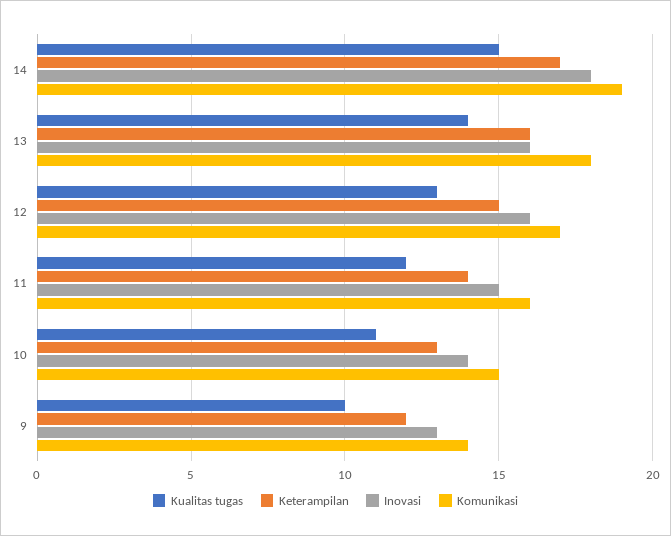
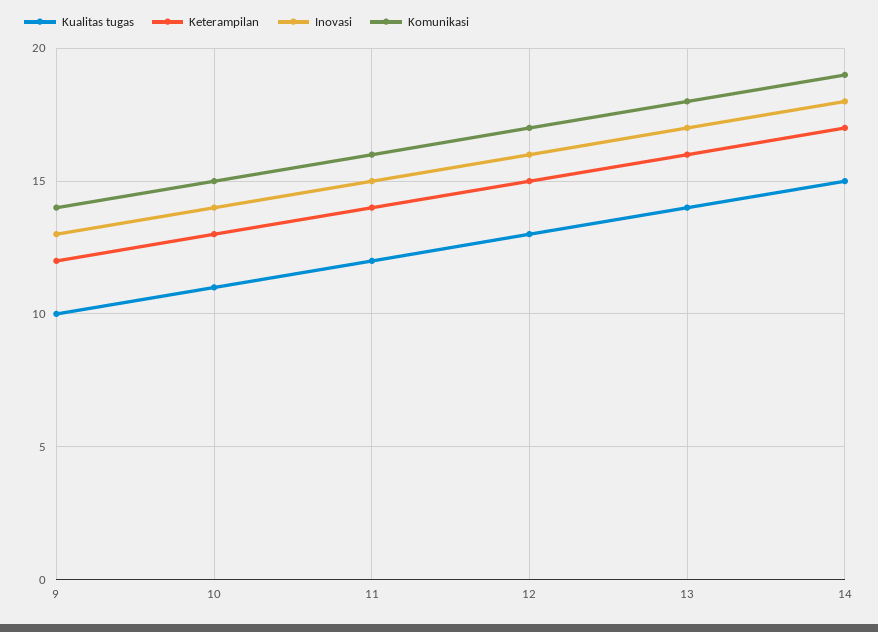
  {
    "Kualitas tugas": {
      "14": 15,
      "13": 14,
      "12": 13,
      "11": 12,
      "10": 11,
      "9": 10
    },
    "Keterampilan": {
      "14": 17,
      "13": 16,
      "12": 15,
      "11": 14,
      "10": 13,
      "9": 12
    },
    "Inovasi": {
      "14": 18,
-     "13": 16,
+     "13": 17,
      "12": 16,
      "11": 15,
      "10": 14,
      "9": 13
    },
    "Komunikasi": {
      "14": 19,
      "13": 18,
      "12": 17,
      "11": 16,
      "10": 15,
      "9": 14
    }
  }

